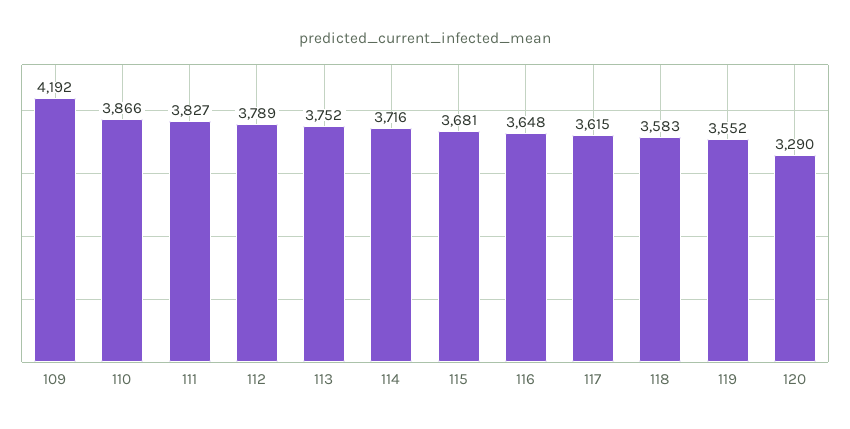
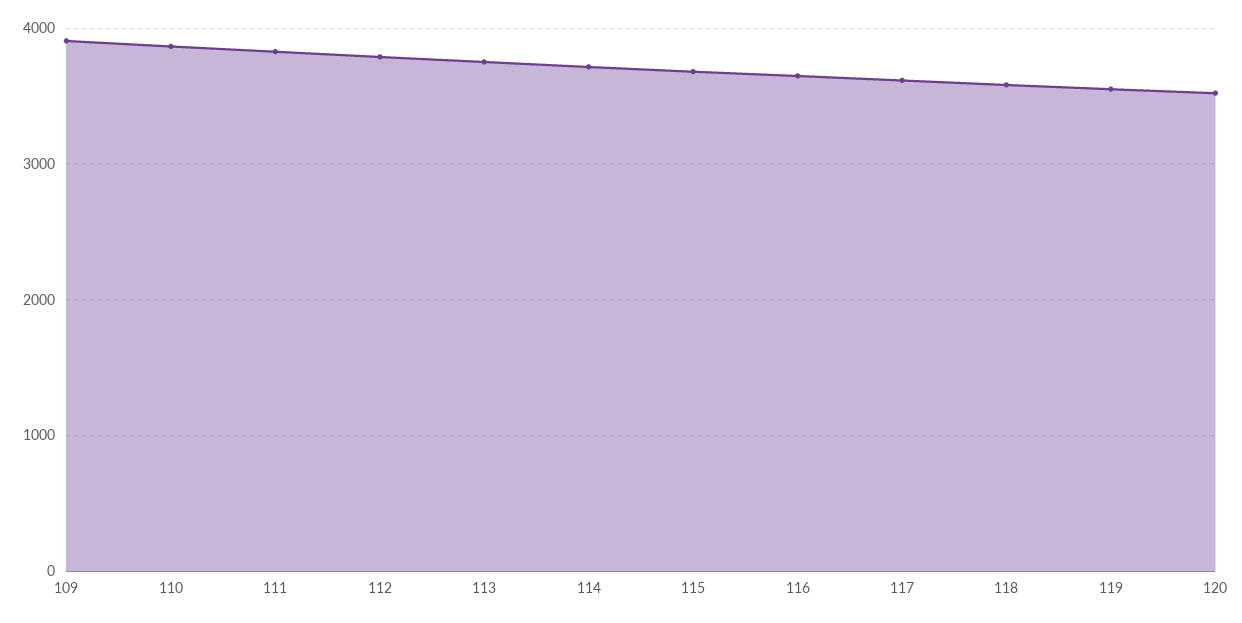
  {
-   "109": 4192,
+   "109": 3900,
    "110": 3866,
    "111": 3827,
    "112": 3789,
    "113": 3752,
    "114": 3716,
    "115": 3681,
    "116": 3648,
    "117": 3615,
    "118": 3583,
    "119": 3552,
-   "120": 3290
+   "120": 3500
  }

